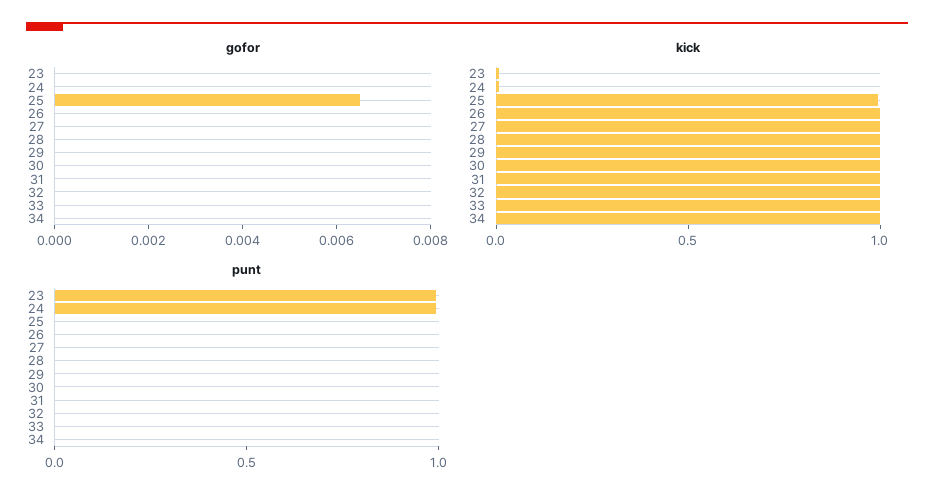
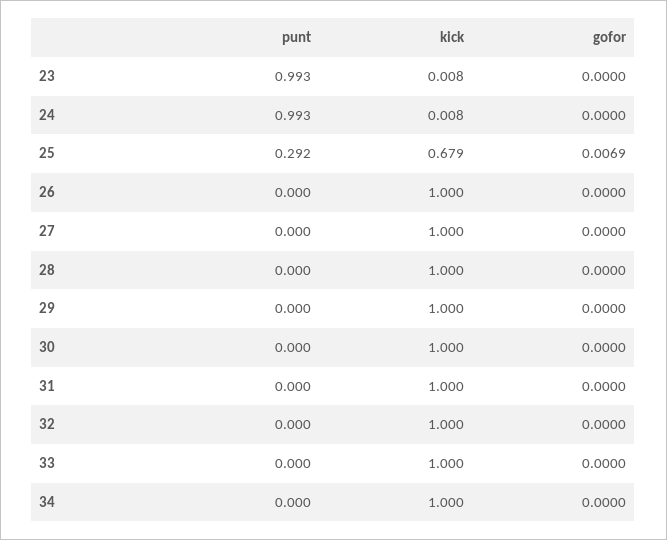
  {
    "gofor": {
      "23": 0,
      "24": 0,
-     "25": 0.0065,
+     "25": 0.0069,
      "26": 0,
      "27": 0,
      "28": 0,
      "29": 0,
      "30": 0,
      "31": 0,
      "32": 0,
      "33": 0,
      "34": 0
    },
    "kick": {
      "23": 0.008,
      "24": 0.008,
-     "25": 1,
+     "25": 0.679,
      "26": 1,
      "27": 1,
      "28": 1,
      "29": 1,
      "30": 1,
      "31": 1,
      "32": 1,
      "33": 1,
      "34": 1
    },
    "punt": {
      "23": 0.993,
      "24": 0.993,
-     "25": 0,
+     "25": 0.292,
      "26": 0,
      "27": 0,
      "28": 0,
      "29": 0,
      "30": 0,
      "31": 0,
      "32": 0,
      "33": 0,
      "34": 0
    }
  }

